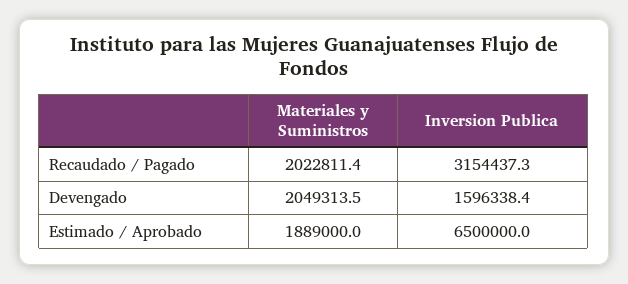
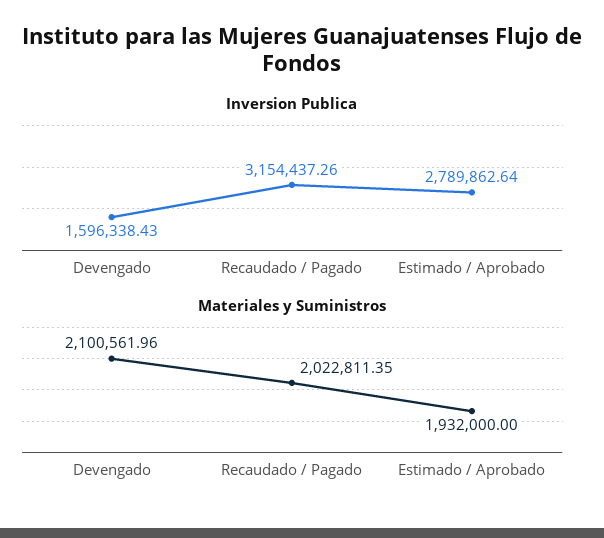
  {
    "Materiales y Suministros": {
      "Recaudado / Pagado": 2022811.35,
-     "Devengado": 2049313.5,
+     "Devengado": 2100561.96,
-     "Estimado / Aprobado": 1889000
+     "Estimado / Aprobado": 1932000
    },
    "Inversion Publica": {
      "Recaudado / Pagado": 3154437.26,
      "Devengado": 1596338.43,
-     "Estimado / Aprobado": 6500000
+     "Estimado / Aprobado": 2789862.64
    }
  }

